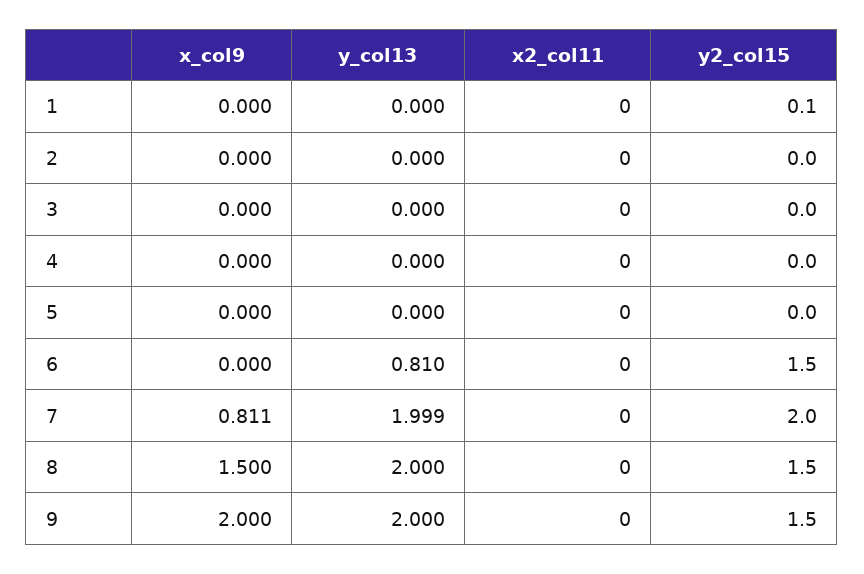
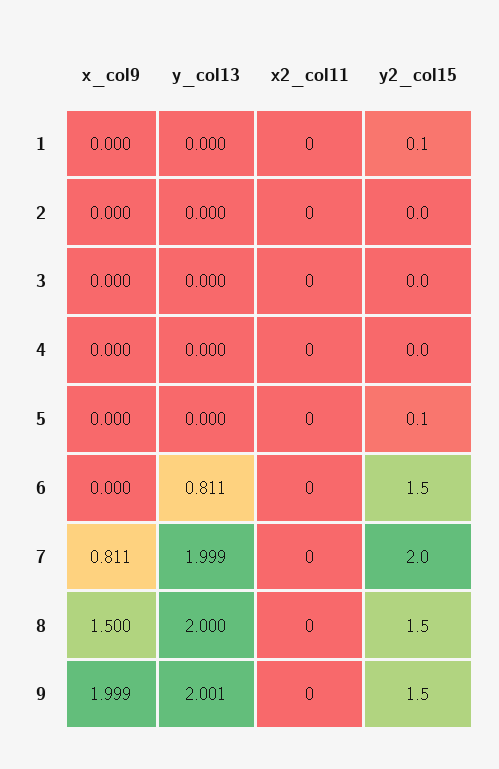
  {
    "x_col9": {
      "1": 0,
      "2": 0,
      "3": 0,
      "4": 0,
      "5": 0,
      "6": 0,
      "7": 0.811,
      "8": 1.5,
-     "9": 2
+     "9": 1.999
    },
    "y_col13": {
      "1": 0,
      "2": 0,
      "3": 0,
      "4": 0,
      "5": 0,
-     "6": 0.81,
+     "6": 0.811,
      "7": 1.999,
      "8": 2,
-     "9": 2
+     "9": 2.001
    },
    "x2_col11": {
      "1": 0,
      "2": 0,
      "3": 0,
      "4": 0,
      "5": 0,
      "6": 0,
      "7": 0,
      "8": 0,
      "9": 0
    },
    "y2_col15": {
      "1": 0.1,
      "2": 0,
      "3": 0,
      "4": 0,
-     "5": 0,
+     "5": 0.1,
      "6": 1.5,
      "7": 2,
      "8": 1.5,
      "9": 1.5
    }
  }

